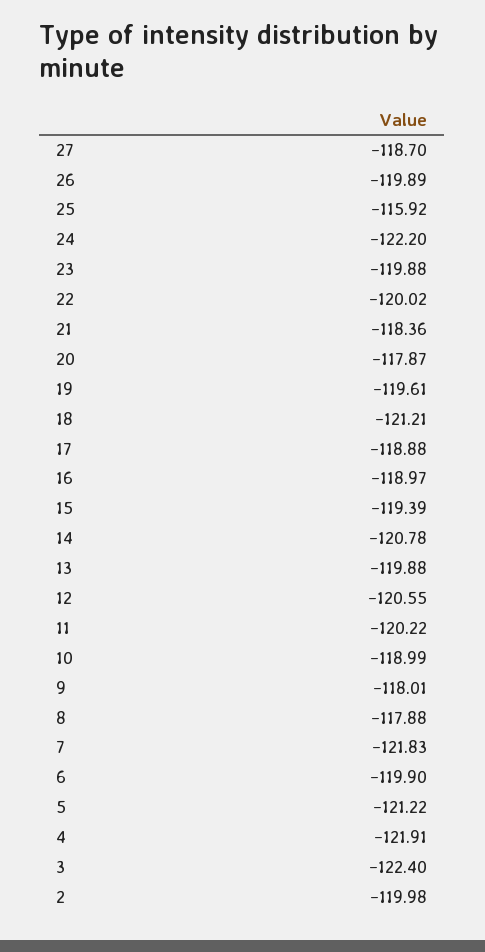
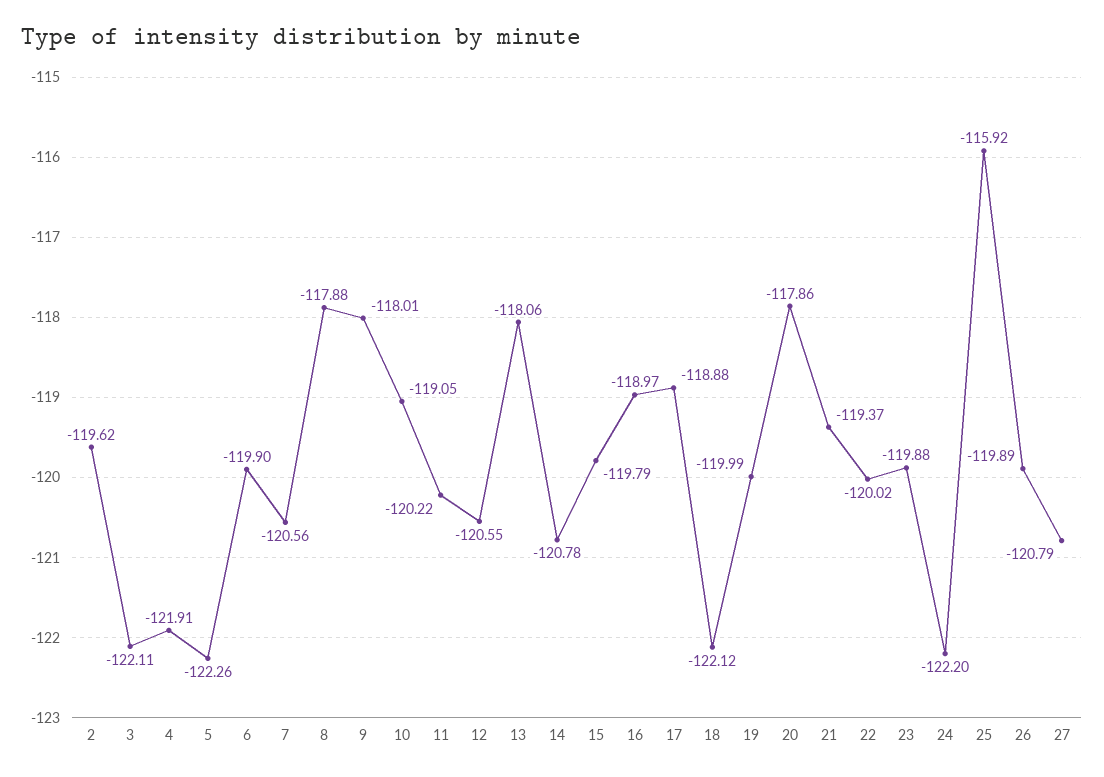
  {
-   "27": -118.7,
+   "27": -120.79,
    "26": -119.89,
    "25": -115.92,
    "24": -122.2,
    "23": -119.88,
    "22": -120.02,
-   "21": -118.36,
+   "21": -119.37,
-   "20": -117.87,
+   "20": -117.86,
-   "19": -119.61,
+   "19": -119.99,
-   "18": -121.21,
+   "18": -122.12,
    "17": -118.88,
    "16": -118.97,
-   "15": -119.39,
+   "15": -119.79,
    "14": -120.78,
-   "13": -119.88,
+   "13": -118.06,
    "12": -120.55,
    "11": -120.22,
-   "10": -118.99,
+   "10": -119.05,
    "9": -118.01,
    "8": -117.88,
-   "7": -121.83,
+   "7": -120.56,
    "6": -119.9,
-   "5": -121.22,
+   "5": -122.26,
    "4": -121.91,
-   "3": -122.4,
+   "3": -122.11,
-   "2": -119.98
+   "2": -119.62
  }

